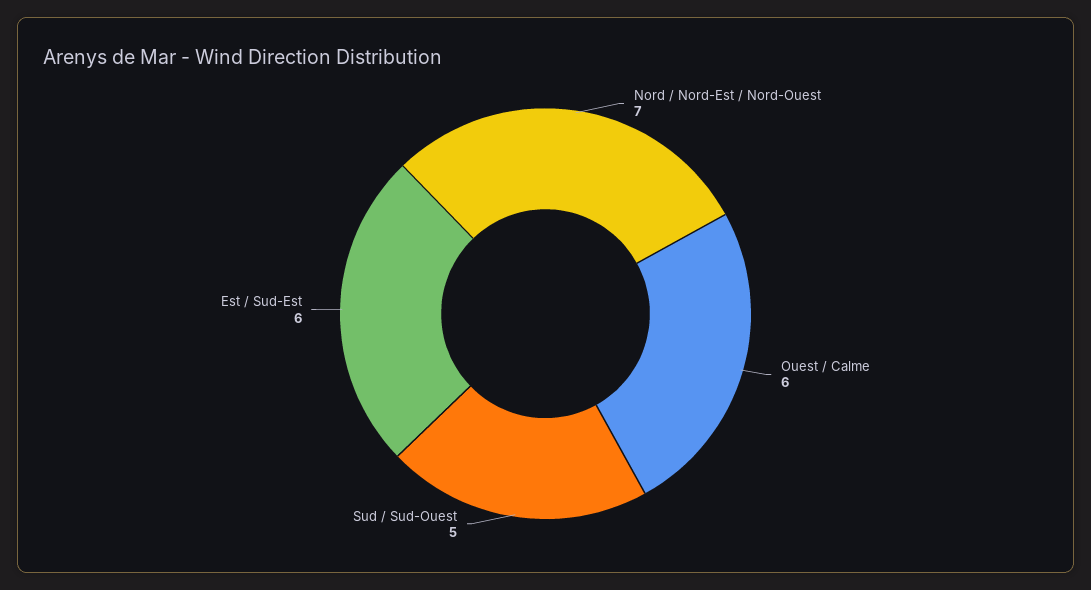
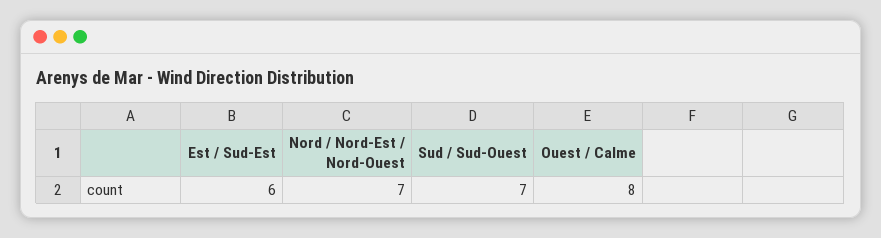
  {
    "Nord / Nord-Est / Nord-Ouest": 7,
-   "Ouest / Calme": 6,
+   "Ouest / Calme": 8,
-   "Sud / Sud-Ouest": 5,
+   "Sud / Sud-Ouest": 7,
    "Est / Sud-Est": 6
  }

